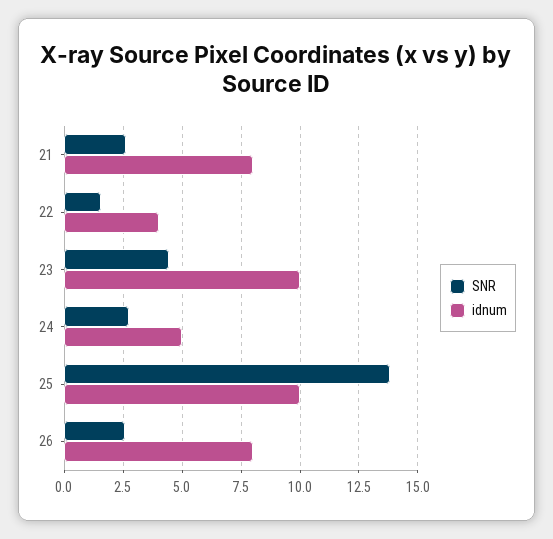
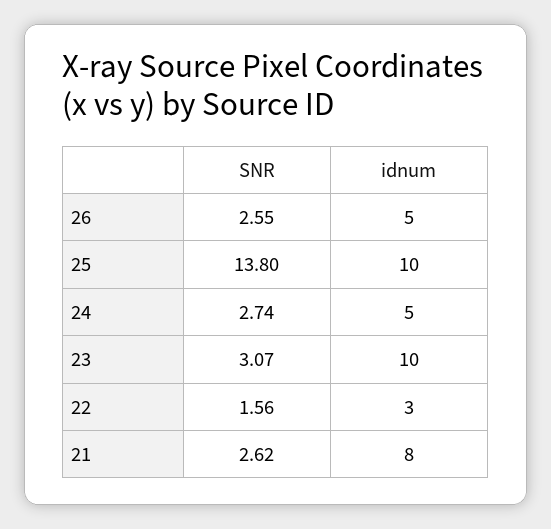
  {
    "SNR": {
      "21": 2.62,
      "22": 1.56,
-     "23": 4.5,
+     "23": 3.07,
      "24": 2.74,
      "25": 13.8,
      "26": 2.55
    },
    "idnum": {
      "21": 8,
-     "22": 4,
+     "22": 3,
      "23": 10,
      "24": 5,
      "25": 10,
-     "26": 8
+     "26": 5
    }
  }

